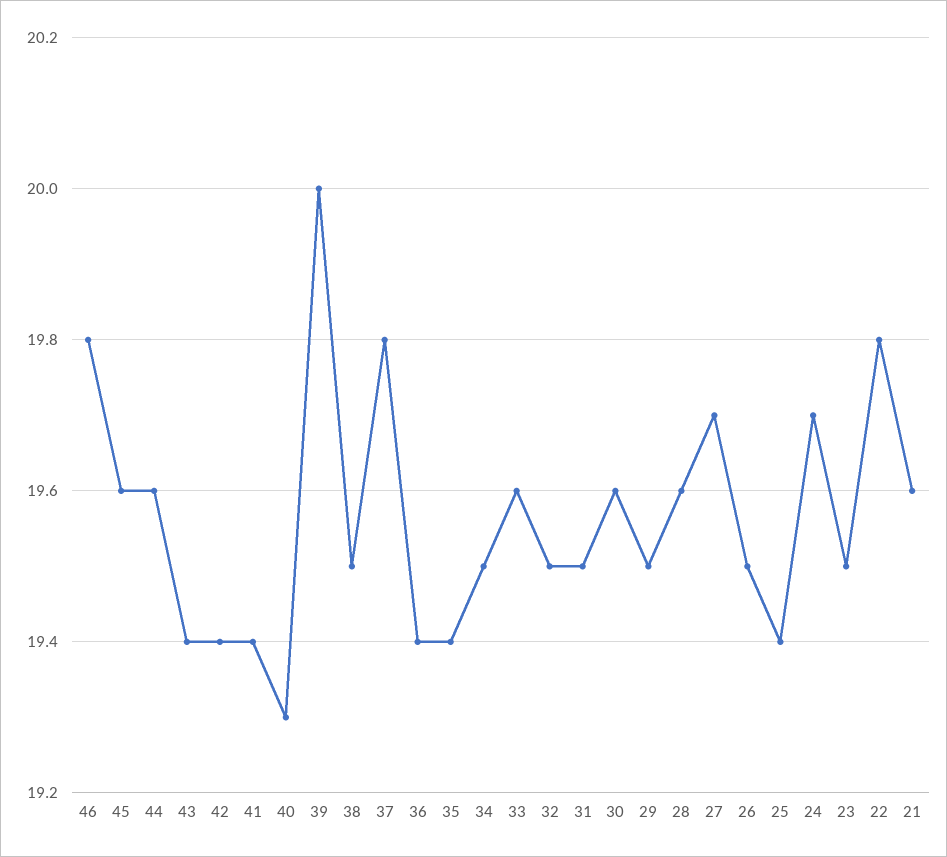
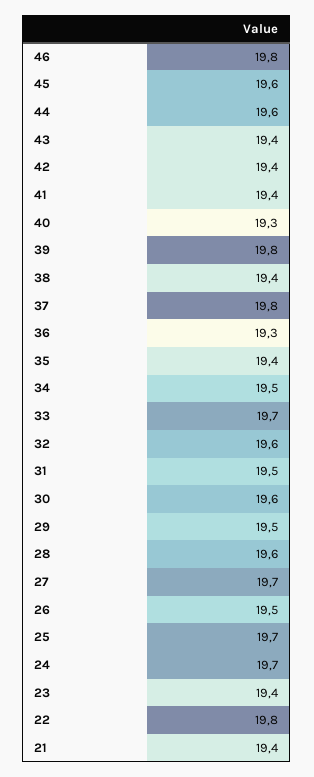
  {
    "46": 19.8,
    "45": 19.6,
    "44": 19.6,
    "43": 19.4,
    "42": 19.4,
    "41": 19.4,
    "40": 19.3,
-   "39": 20,
+   "39": 19.8,
-   "38": 19.5,
+   "38": 19.4,
    "37": 19.8,
-   "36": 19.4,
+   "36": 19.3,
    "35": 19.4,
    "34": 19.5,
-   "33": 19.6,
+   "33": 19.7,
-   "32": 19.5,
+   "32": 19.6,
    "31": 19.5,
    "30": 19.6,
    "29": 19.5,
    "28": 19.6,
    "27": 19.7,
    "26": 19.5,
-   "25": 19.4,
+   "25": 19.7,
    "24": 19.7,
-   "23": 19.5,
+   "23": 19.4,
    "22": 19.8,
-   "21": 19.6
+   "21": 19.4
  }

